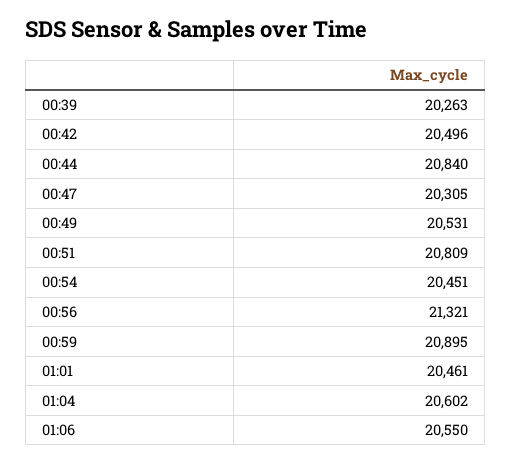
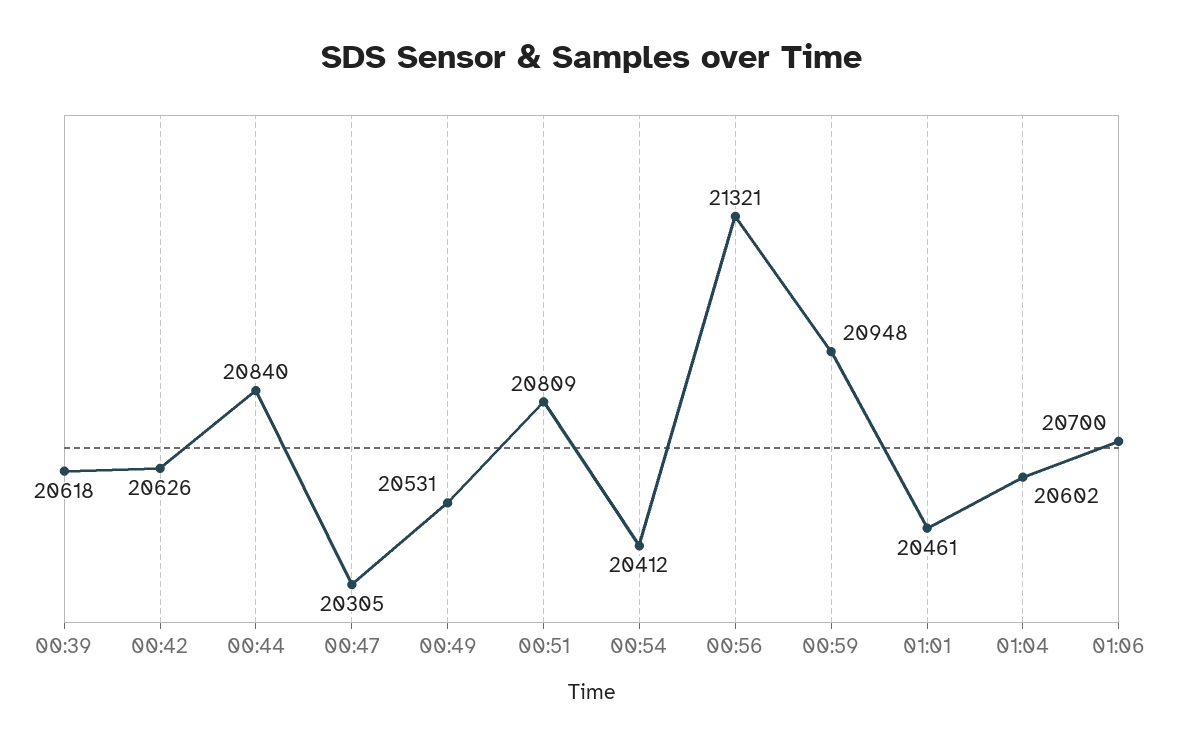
  {
-   "00:39": 20263,
+   "00:39": 20618,
-   "00:42": 20496,
+   "00:42": 20626,
    "00:44": 20840,
    "00:47": 20305,
    "00:49": 20531,
    "00:51": 20809,
-   "00:54": 20451,
+   "00:54": 20412,
    "00:56": 21321,
-   "00:59": 20895,
+   "00:59": 20948,
    "01:01": 20461,
    "01:04": 20602,
-   "01:06": 20550
+   "01:06": 20700
  }

